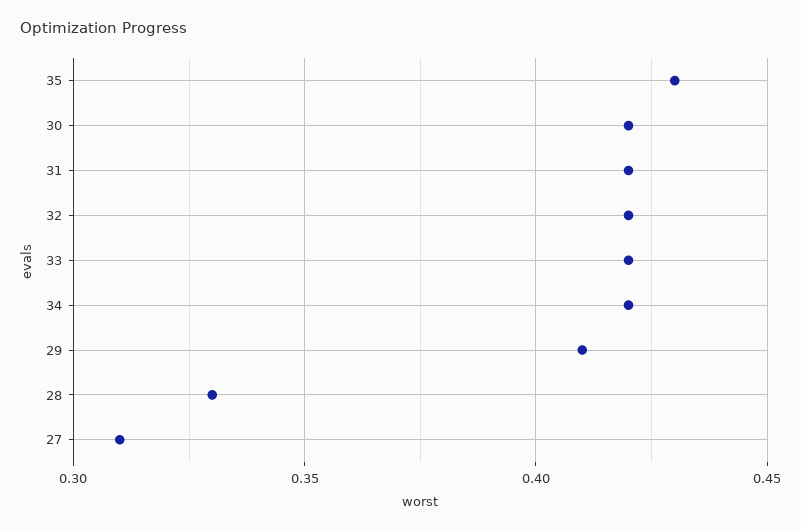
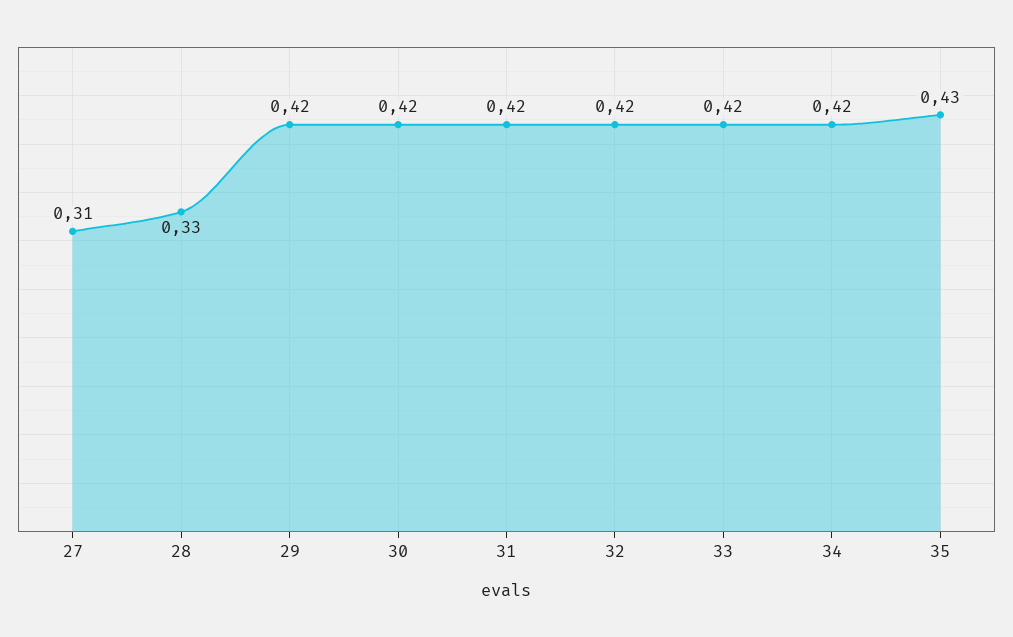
  {
    "35": 0.43,
    "30": 0.42,
    "31": 0.42,
    "32": 0.42,
    "33": 0.42,
    "34": 0.42,
-   "29": 0.41,
+   "29": 0.42,
    "28": 0.33,
    "27": 0.31
  }

